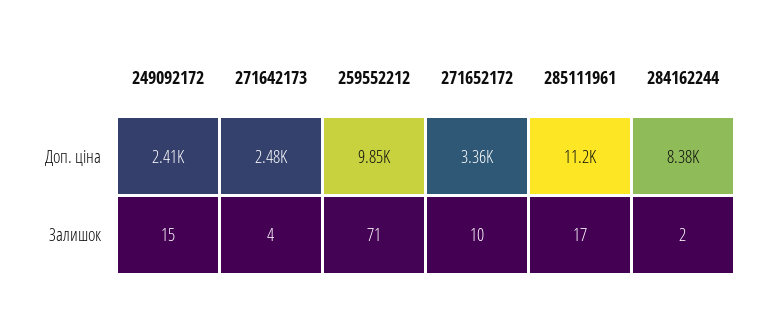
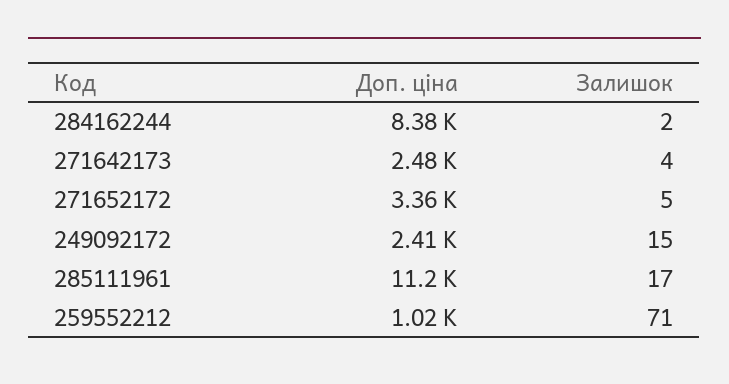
  {
    "249092172": {
      "Доп. ціна": 2410,
      "Залишок": 15
    },
    "271642173": {
      "Доп. ціна": 2480,
      "Залишок": 4
    },
    "259552212": {
-     "Доп. ціна": 9850,
+     "Доп. ціна": 1020,
      "Залишок": 71
    },
    "271652172": {
      "Доп. ціна": 3360,
-     "Залишок": 10
+     "Залишок": 5
    },
    "285111961": {
      "Доп. ціна": 11200,
      "Залишок": 17
    },
    "284162244": {
      "Доп. ціна": 8380,
      "Залишок": 2
    }
  }

